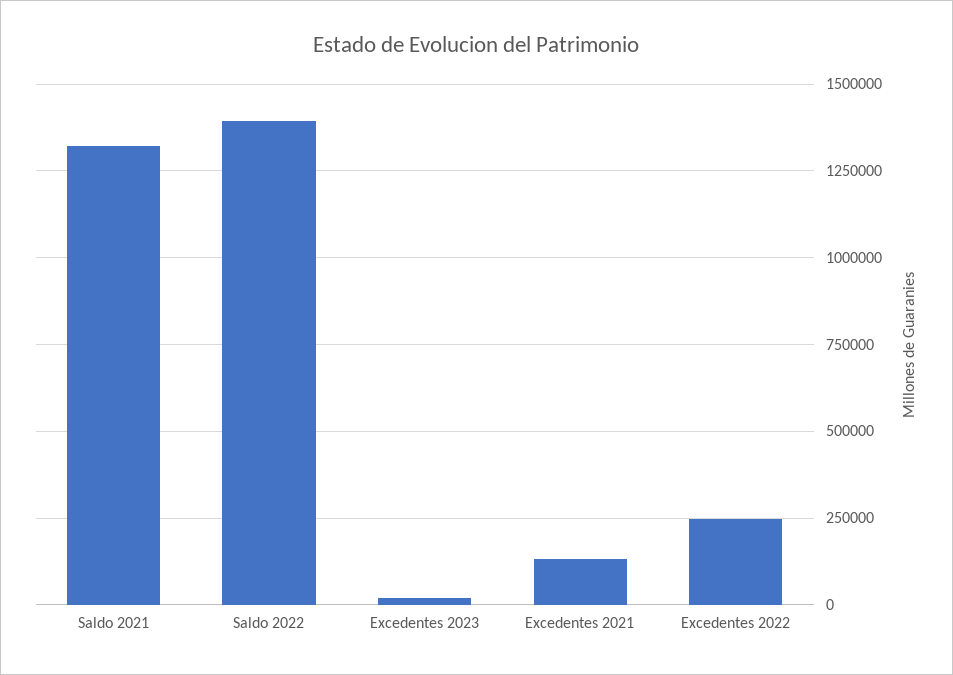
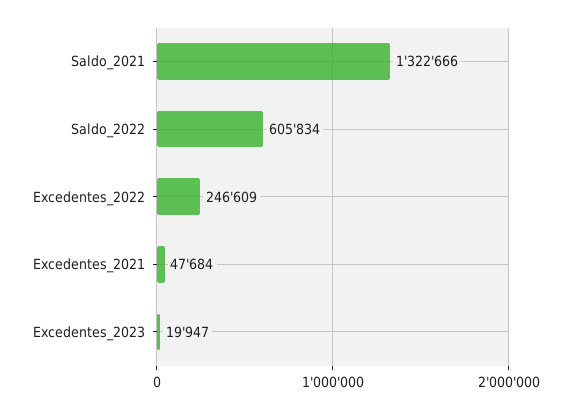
  {
    "Saldo 2021": 1322666,
-   "Saldo 2022": 1400000,
+   "Saldo 2022": 605834,
    "Excedentes 2023": 19947,
-   "Excedentes 2021": 125000,
+   "Excedentes 2021": 47684,
    "Excedentes 2022": 246609
  }

